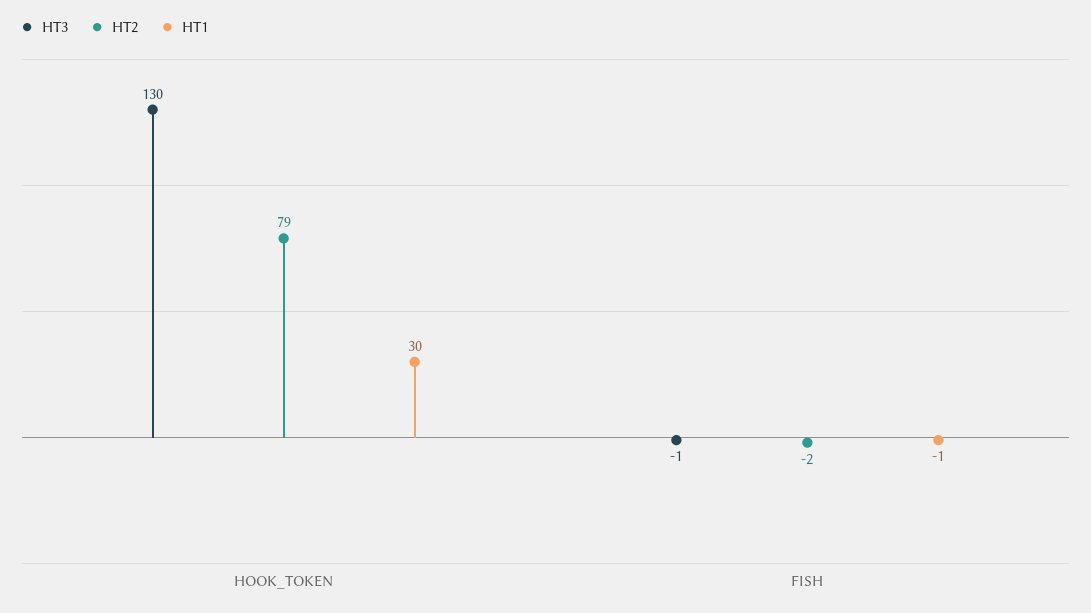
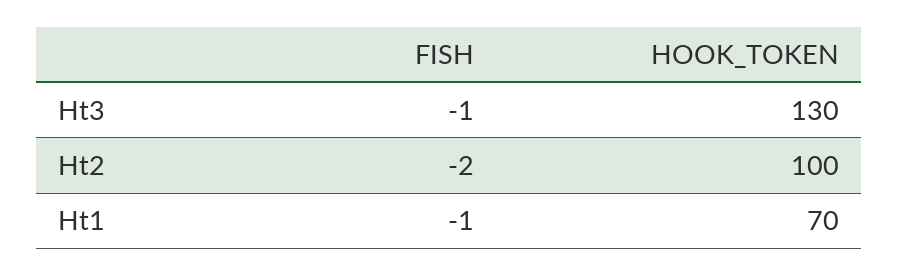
  {
    "HT3": {
      "HOOK_TOKEN": 130,
      "FISH": -1
    },
    "HT2": {
-     "HOOK_TOKEN": 79,
+     "HOOK_TOKEN": 100,
      "FISH": -2
    },
    "HT1": {
-     "HOOK_TOKEN": 30,
+     "HOOK_TOKEN": 70,
      "FISH": -1
    }
  }

